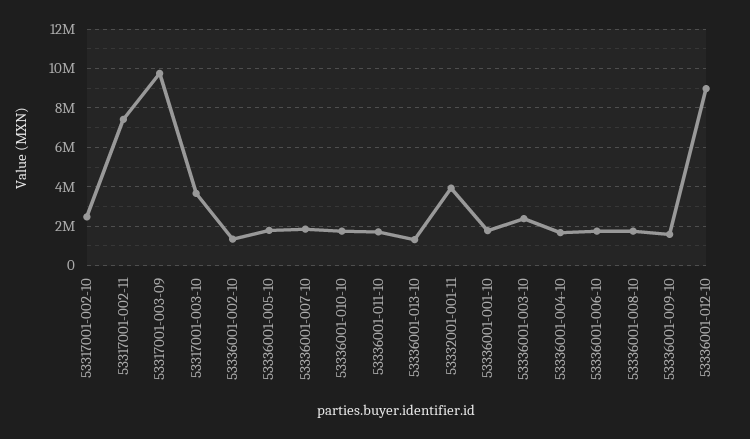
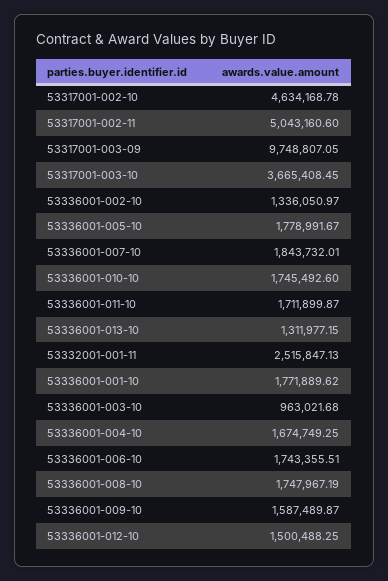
  {
-   "53317001-002-10": 2500000,
+   "53317001-002-10": 4634168.78,
-   "53317001-002-11": 7500000,
+   "53317001-002-11": 5043160.6,
    "53317001-003-09": 9748807.05,
    "53317001-003-10": 3665408.45,
    "53336001-002-10": 1336050.97,
    "53336001-005-10": 1778991.67,
    "53336001-007-10": 1843732.01,
    "53336001-010-10": 1745492.6,
    "53336001-011-10": 1711899.87,
    "53336001-013-10": 1311977.15,
-   "53332001-001-11": 4000000,
+   "53332001-001-11": 2515847.13,
    "53336001-001-10": 1771889.62,
-   "53336001-003-10": 2500000,
+   "53336001-003-10": 963021.68,
    "53336001-004-10": 1674749.25,
    "53336001-006-10": 1743355.51,
    "53336001-008-10": 1747967.19,
    "53336001-009-10": 1587489.87,
-   "53336001-012-10": 9000000
+   "53336001-012-10": 1500488.25
  }

